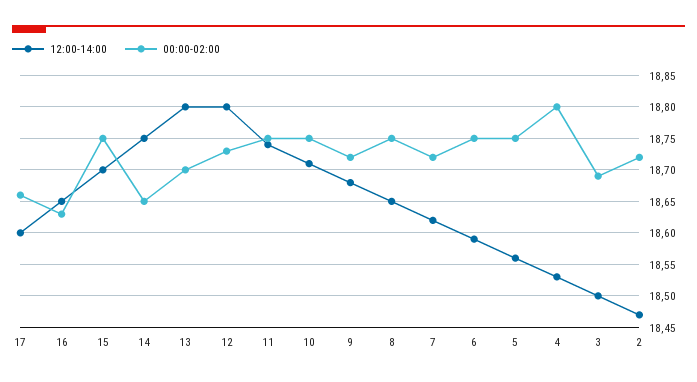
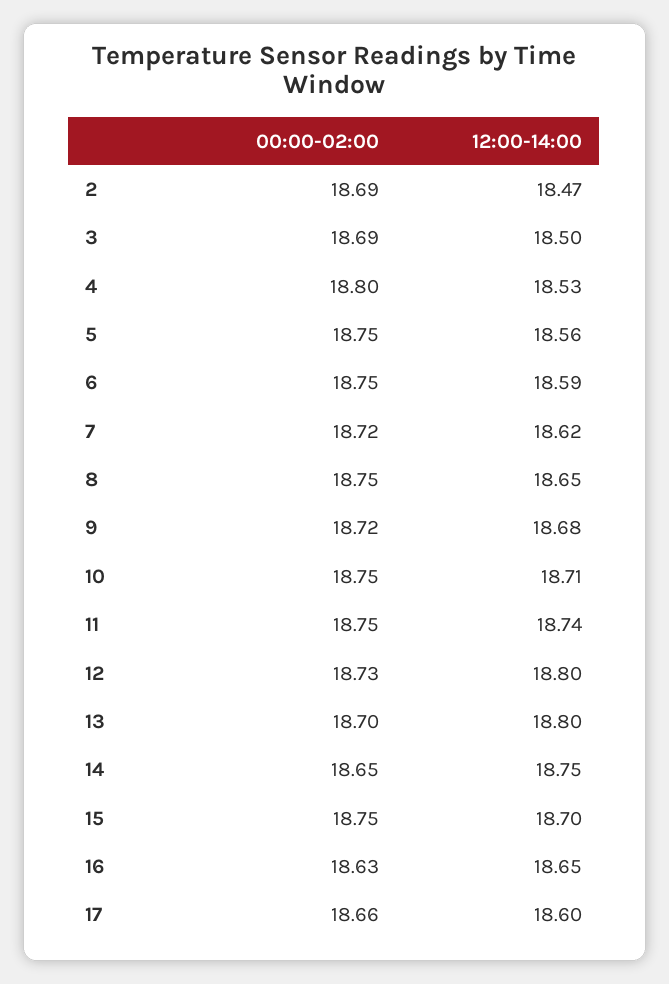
  {
    "12:00-14:00": {
      "17": 18.6,
      "16": 18.65,
      "15": 18.7,
      "14": 18.75,
      "13": 18.8,
      "12": 18.8,
      "11": 18.74,
      "10": 18.71,
      "9": 18.68,
      "8": 18.65,
      "7": 18.62,
      "6": 18.59,
      "5": 18.56,
      "4": 18.53,
      "3": 18.5,
      "2": 18.47
    },
    "00:00-02:00": {
      "17": 18.66,
      "16": 18.63,
      "15": 18.75,
      "14": 18.65,
      "13": 18.7,
      "12": 18.73,
      "11": 18.75,
      "10": 18.75,
      "9": 18.72,
      "8": 18.75,
      "7": 18.72,
      "6": 18.75,
      "5": 18.75,
      "4": 18.8,
      "3": 18.69,
-     "2": 18.72
+     "2": 18.69
    }
  }

